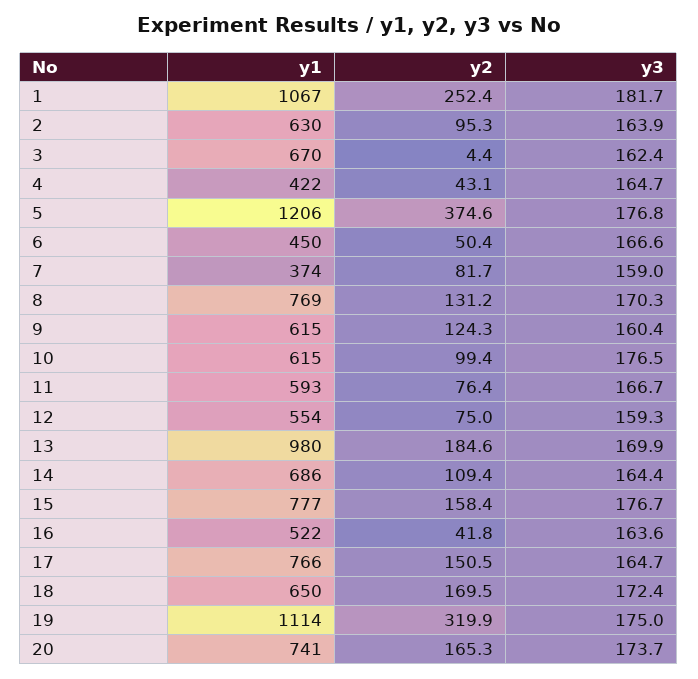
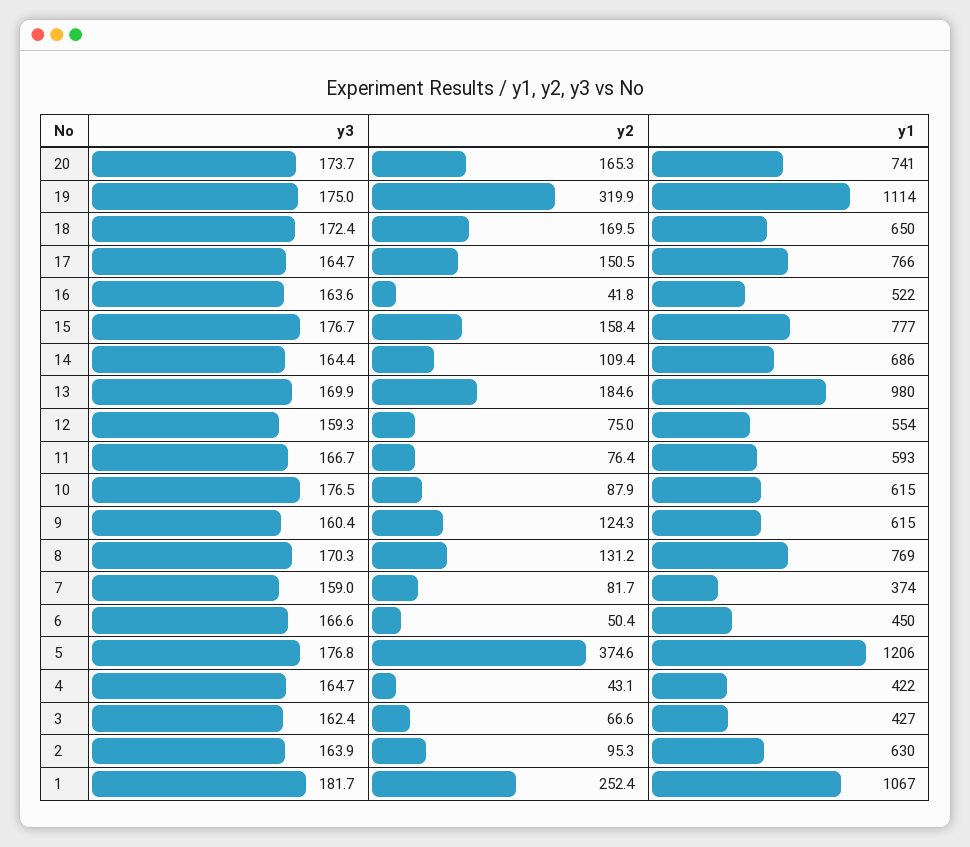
  {
    "y1": {
      "1": 1067,
      "2": 630,
-     "3": 670,
+     "3": 427,
      "4": 422,
      "5": 1206,
      "6": 450,
      "7": 374,
      "8": 769,
      "9": 615,
      "10": 615,
      "11": 593,
      "12": 554,
      "13": 980,
      "14": 686,
      "15": 777,
      "16": 522,
      "17": 766,
      "18": 650,
      "19": 1114,
      "20": 741
    },
    "y2": {
      "1": 252.4,
      "2": 95.3,
-     "3": 4.4,
+     "3": 66.6,
      "4": 43.1,
      "5": 374.6,
      "6": 50.4,
      "7": 81.7,
      "8": 131.2,
      "9": 124.3,
-     "10": 99.4,
+     "10": 87.9,
      "11": 76.4,
      "12": 75,
      "13": 184.6,
      "14": 109.4,
      "15": 158.4,
      "16": 41.8,
      "17": 150.5,
      "18": 169.5,
      "19": 319.9,
      "20": 165.3
    },
    "y3": {
      "1": 181.7,
      "2": 163.9,
      "3": 162.4,
      "4": 164.7,
      "5": 176.8,
      "6": 166.6,
      "7": 159,
      "8": 170.3,
      "9": 160.4,
      "10": 176.5,
      "11": 166.7,
      "12": 159.3,
      "13": 169.9,
      "14": 164.4,
      "15": 176.7,
      "16": 163.6,
      "17": 164.7,
      "18": 172.4,
      "19": 175,
      "20": 173.7
    }
  }

